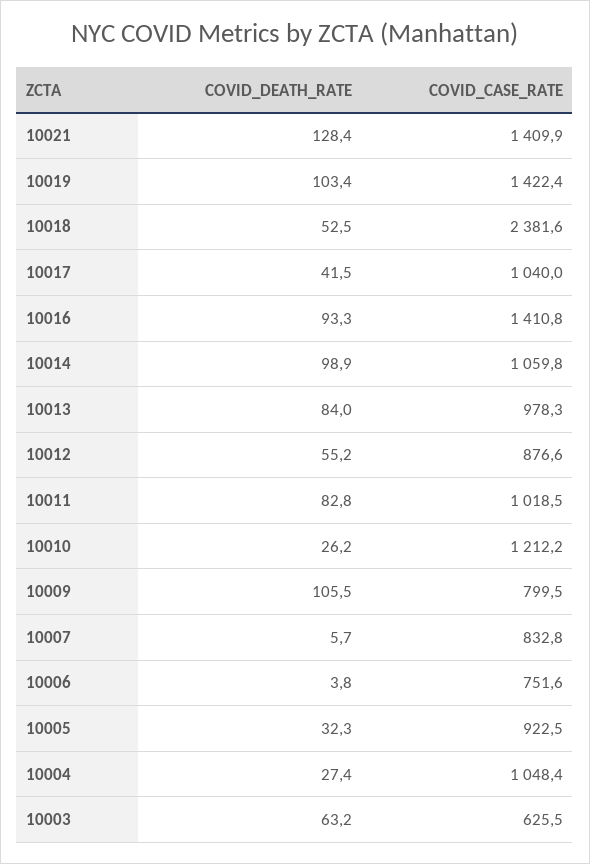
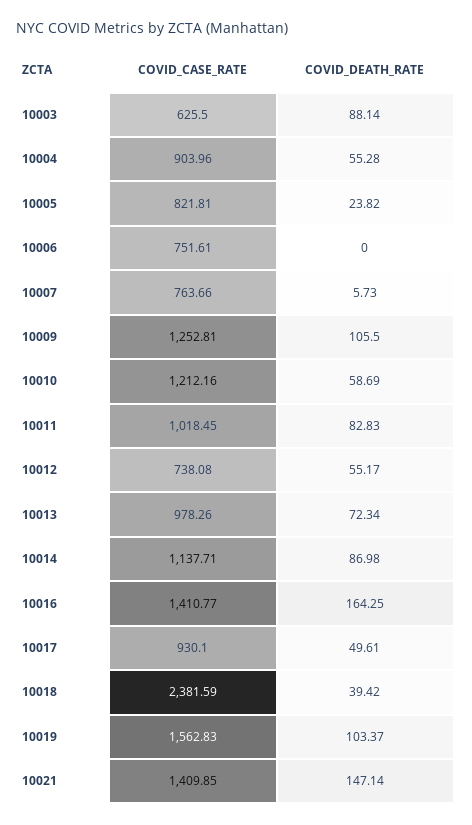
  {
    "COVID_DEATH_RATE": {
-     "10021": 128.4,
+     "10021": 147.14,
      "10019": 103.37,
-     "10018": 52.5,
+     "10018": 39.42,
-     "10017": 41.5,
+     "10017": 49.61,
-     "10016": 93.3,
+     "10016": 164.25,
-     "10014": 98.9,
+     "10014": 86.98,
-     "10013": 84,
+     "10013": 72.34,
      "10012": 55.17,
      "10011": 82.83,
-     "10010": 26.2,
+     "10010": 58.69,
      "10009": 105.5,
      "10007": 5.73,
-     "10006": 3.8,
+     "10006": 0,
-     "10005": 32.3,
+     "10005": 23.82,
-     "10004": 27.4,
+     "10004": 55.28,
-     "10003": 63.2
+     "10003": 88.14
    },
    "COVID_CASE_RATE": {
      "10021": 1409.85,
-     "10019": 1422.4,
+     "10019": 1562.83,
      "10018": 2381.59,
-     "10017": 1040,
+     "10017": 930.1,
      "10016": 1410.77,
-     "10014": 1059.8,
+     "10014": 1137.71,
      "10013": 978.26,
-     "10012": 876.6,
+     "10012": 738.08,
      "10011": 1018.45,
      "10010": 1212.16,
-     "10009": 799.5,
+     "10009": 1252.81,
-     "10007": 832.8,
+     "10007": 763.66,
      "10006": 751.61,
-     "10005": 922.5,
+     "10005": 821.81,
-     "10004": 1048.4,
+     "10004": 903.96,
      "10003": 625.5
    }
  }

